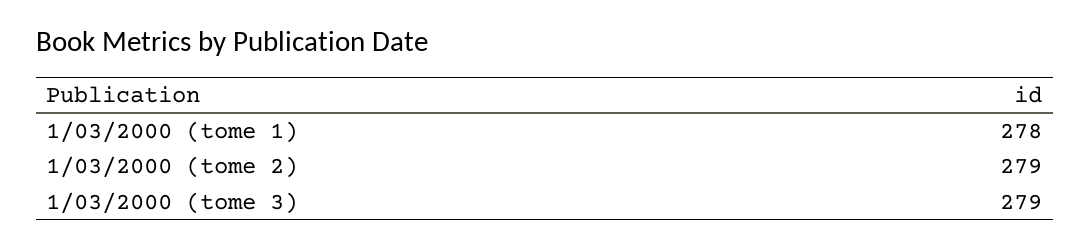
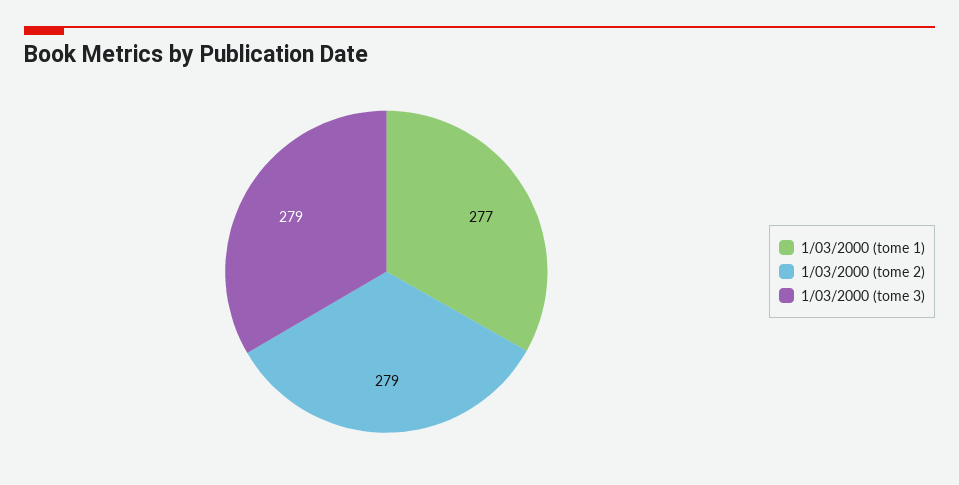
  {
-   "1/03/2000 (tome 1)": 278,
+   "1/03/2000 (tome 1)": 277,
    "1/03/2000 (tome 2)": 279,
    "1/03/2000 (tome 3)": 279
  }

